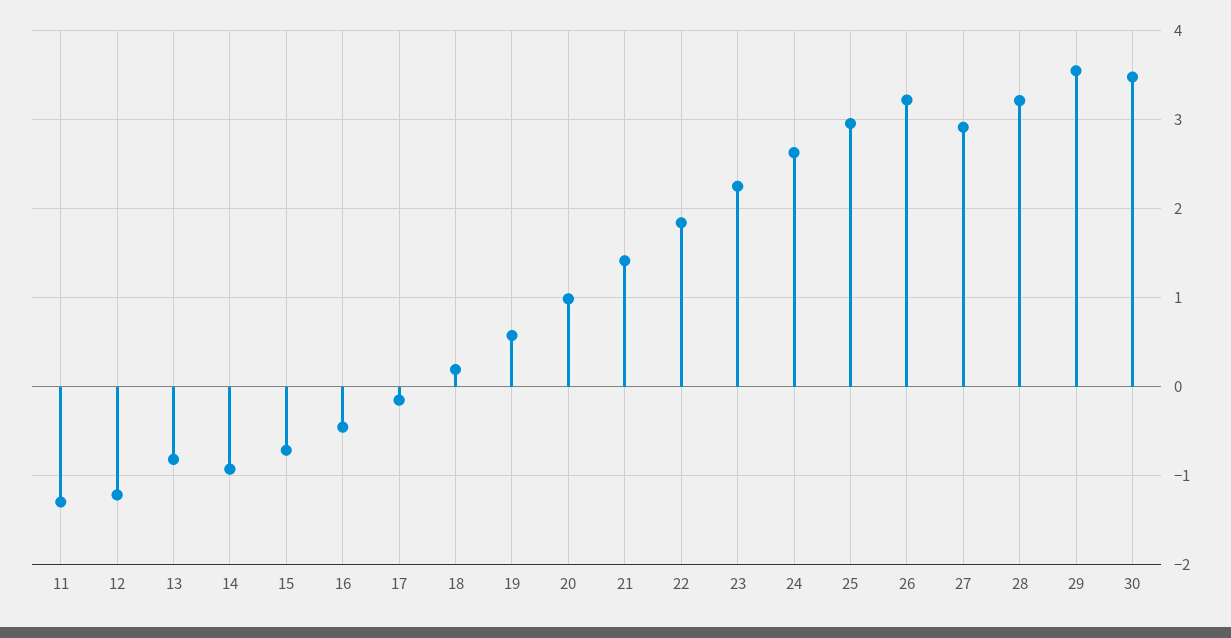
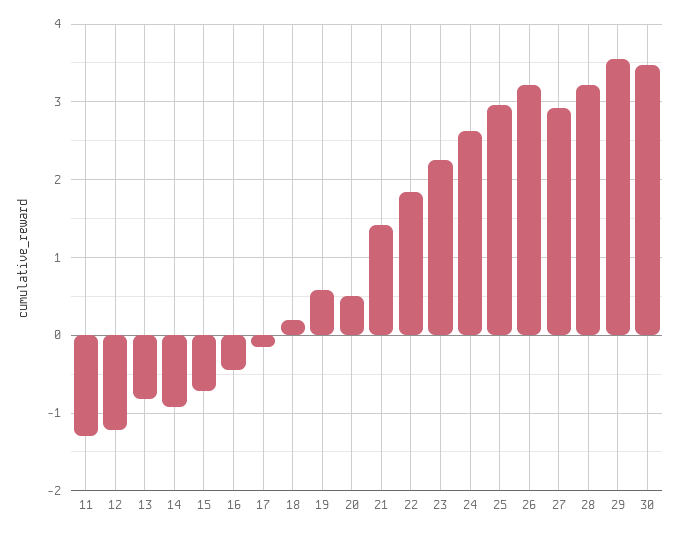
  {
    "11": -1.3,
    "12": -1.2,
    "13": -0.8,
    "14": -0.9,
    "15": -0.7,
    "16": -0.5,
    "17": -0.1,
    "18": 0.2,
    "19": 0.6,
-   "20": 1,
+   "20": 0.5,
    "21": 1.4,
    "22": 1.8,
    "23": 2.3,
    "24": 2.6,
    "25": 3,
    "26": 3.2,
    "27": 2.9,
    "28": 3.2,
    "29": 3.6,
    "30": 3.5
  }

